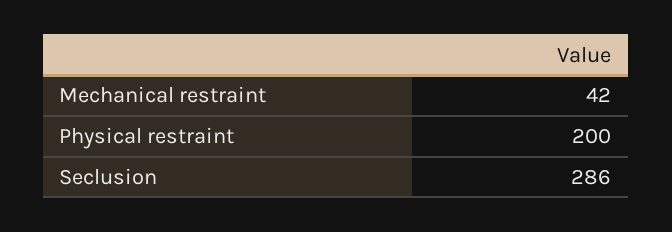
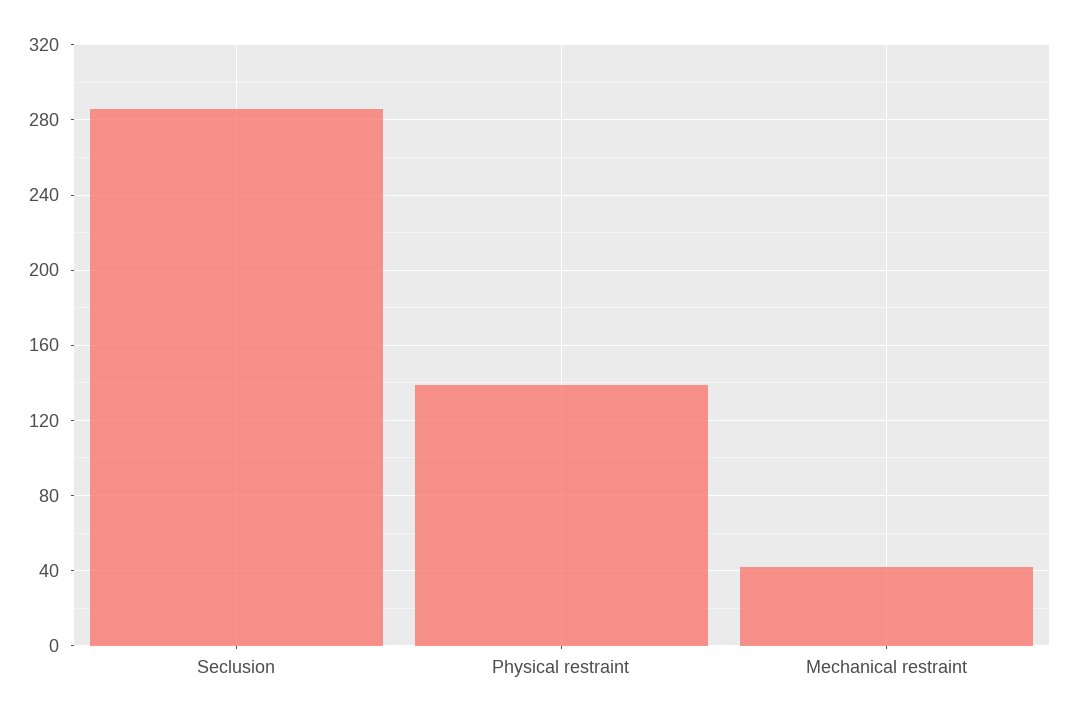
  {
    "Mechanical restraint": 42,
-   "Physical restraint": 200,
+   "Physical restraint": 140,
    "Seclusion": 286
  }

